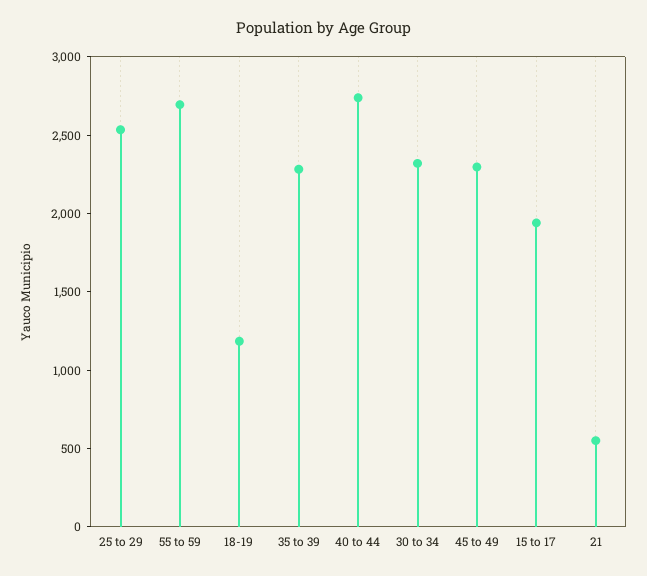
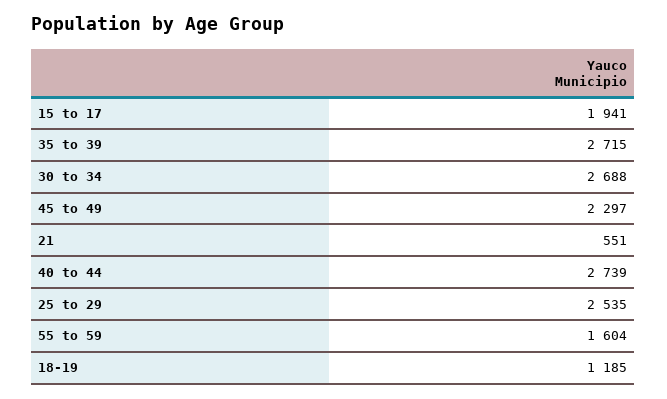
  {
    "25 to 29": 2535,
-   "55 to 59": 2700,
+   "55 to 59": 1604,
    "18-19": 1185,
-   "35 to 39": 2300,
+   "35 to 39": 2715,
    "40 to 44": 2739,
-   "30 to 34": 2300,
+   "30 to 34": 2688,
    "45 to 49": 2297,
    "15 to 17": 1941,
    "21": 551
  }

